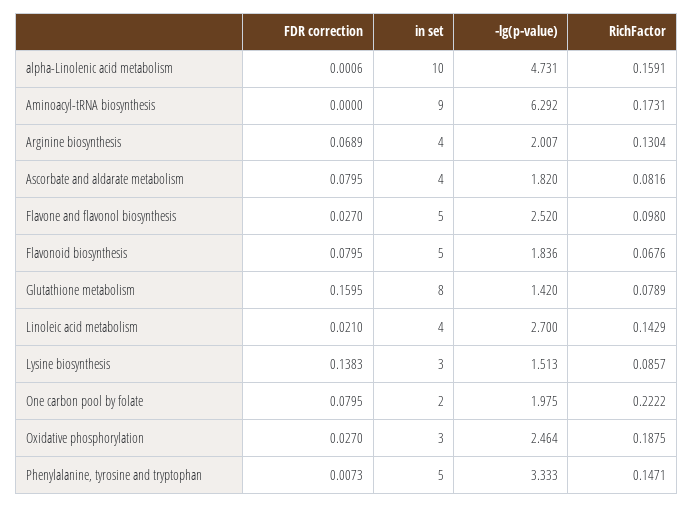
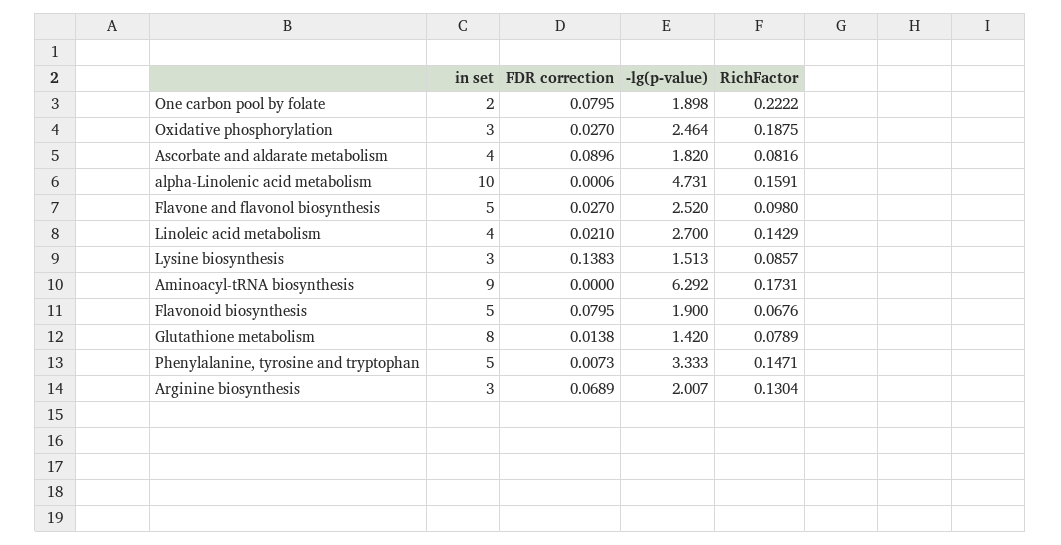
  {
    "FDR correction": {
      "alpha-Linolenic acid metabolism": 0.0006,
      "Aminoacyl-tRNA biosynthesis": 0,
      "Arginine biosynthesis": 0.0689,
-     "Ascorbate and aldarate metabolism": 0.0795,
+     "Ascorbate and aldarate metabolism": 0.0896,
      "Flavone and flavonol biosynthesis": 0.027,
      "Flavonoid biosynthesis": 0.0795,
-     "Glutathione metabolism": 0.1595,
+     "Glutathione metabolism": 0.0138,
      "Linoleic acid metabolism": 0.021,
      "Lysine biosynthesis": 0.1383,
      "One carbon pool by folate": 0.0795,
      "Oxidative phosphorylation": 0.027,
      "Phenylalanine, tyrosine and tryptophan": 0.0073
    },
    "in set": {
      "alpha-Linolenic acid metabolism": 10,
      "Aminoacyl-tRNA biosynthesis": 9,
-     "Arginine biosynthesis": 4,
+     "Arginine biosynthesis": 3,
      "Ascorbate and aldarate metabolism": 4,
      "Flavone and flavonol biosynthesis": 5,
      "Flavonoid biosynthesis": 5,
      "Glutathione metabolism": 8,
      "Linoleic acid metabolism": 4,
      "Lysine biosynthesis": 3,
      "One carbon pool by folate": 2,
      "Oxidative phosphorylation": 3,
      "Phenylalanine, tyrosine and tryptophan": 5
    },
    "-lg(p-value)": {
      "alpha-Linolenic acid metabolism": 4.731,
      "Aminoacyl-tRNA biosynthesis": 6.292,
      "Arginine biosynthesis": 2.007,
      "Ascorbate and aldarate metabolism": 1.82,
      "Flavone and flavonol biosynthesis": 2.52,
-     "Flavonoid biosynthesis": 1.836,
+     "Flavonoid biosynthesis": 1.9,
      "Glutathione metabolism": 1.42,
      "Linoleic acid metabolism": 2.7,
      "Lysine biosynthesis": 1.513,
-     "One carbon pool by folate": 1.975,
+     "One carbon pool by folate": 1.898,
      "Oxidative phosphorylation": 2.464,
      "Phenylalanine, tyrosine and tryptophan": 3.333
    },
    "RichFactor": {
      "alpha-Linolenic acid metabolism": 0.1591,
      "Aminoacyl-tRNA biosynthesis": 0.1731,
      "Arginine biosynthesis": 0.1304,
      "Ascorbate and aldarate metabolism": 0.0816,
      "Flavone and flavonol biosynthesis": 0.098,
      "Flavonoid biosynthesis": 0.0676,
      "Glutathione metabolism": 0.0789,
      "Linoleic acid metabolism": 0.1429,
      "Lysine biosynthesis": 0.0857,
      "One carbon pool by folate": 0.2222,
      "Oxidative phosphorylation": 0.1875,
      "Phenylalanine, tyrosine and tryptophan": 0.1471
    }
  }

